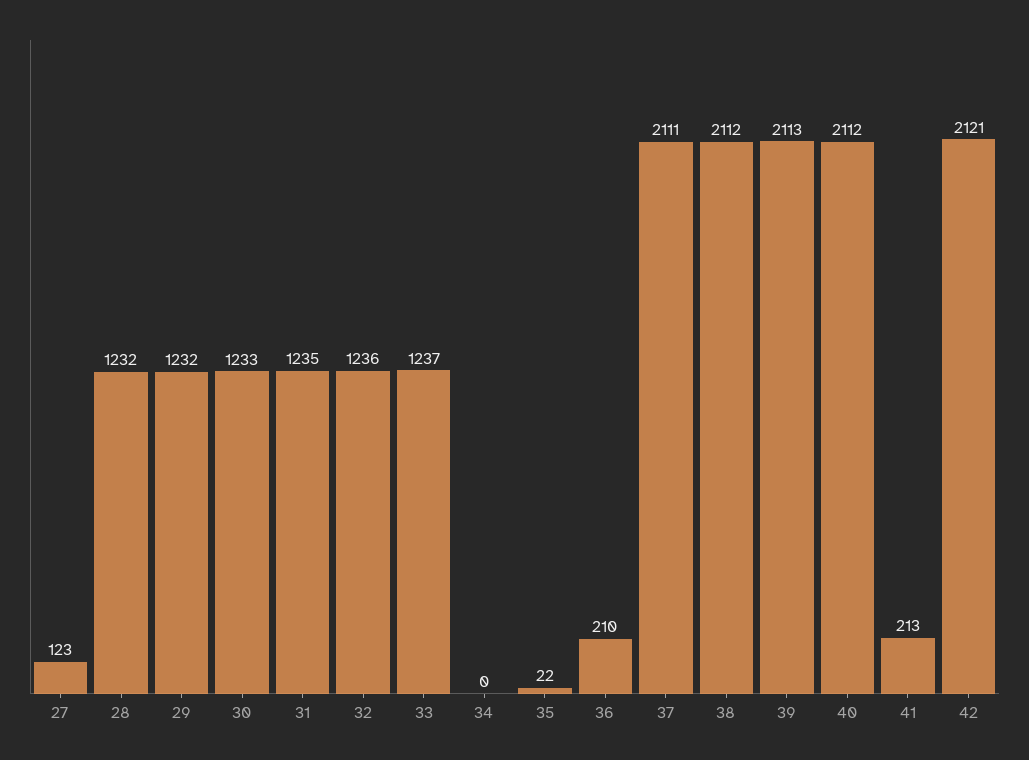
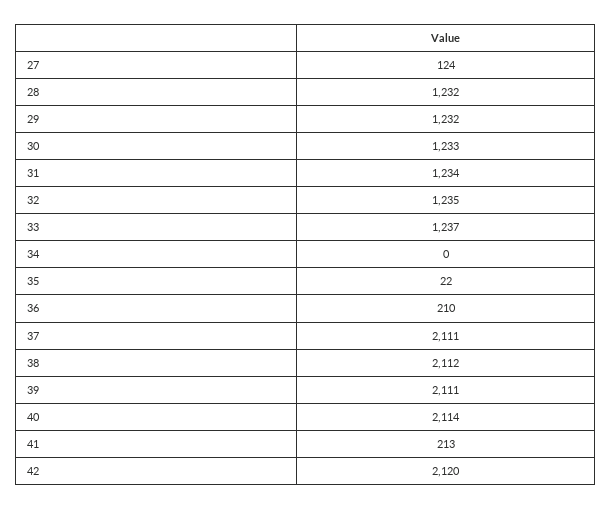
  {
-   "27": 123,
+   "27": 124,
    "28": 1232,
    "29": 1232,
    "30": 1233,
-   "31": 1235,
+   "31": 1234,
-   "32": 1236,
+   "32": 1235,
    "33": 1237,
    "34": 0,
    "35": 22,
    "36": 210,
    "37": 2111,
    "38": 2112,
-   "39": 2113,
+   "39": 2111,
-   "40": 2112,
+   "40": 2114,
    "41": 213,
-   "42": 2121
+   "42": 2120
  }

